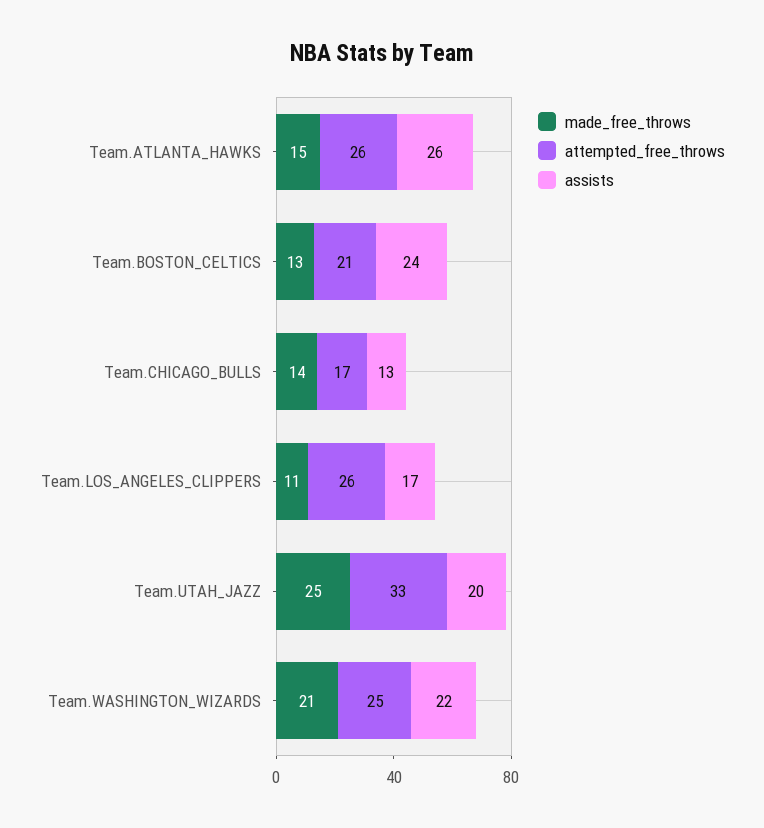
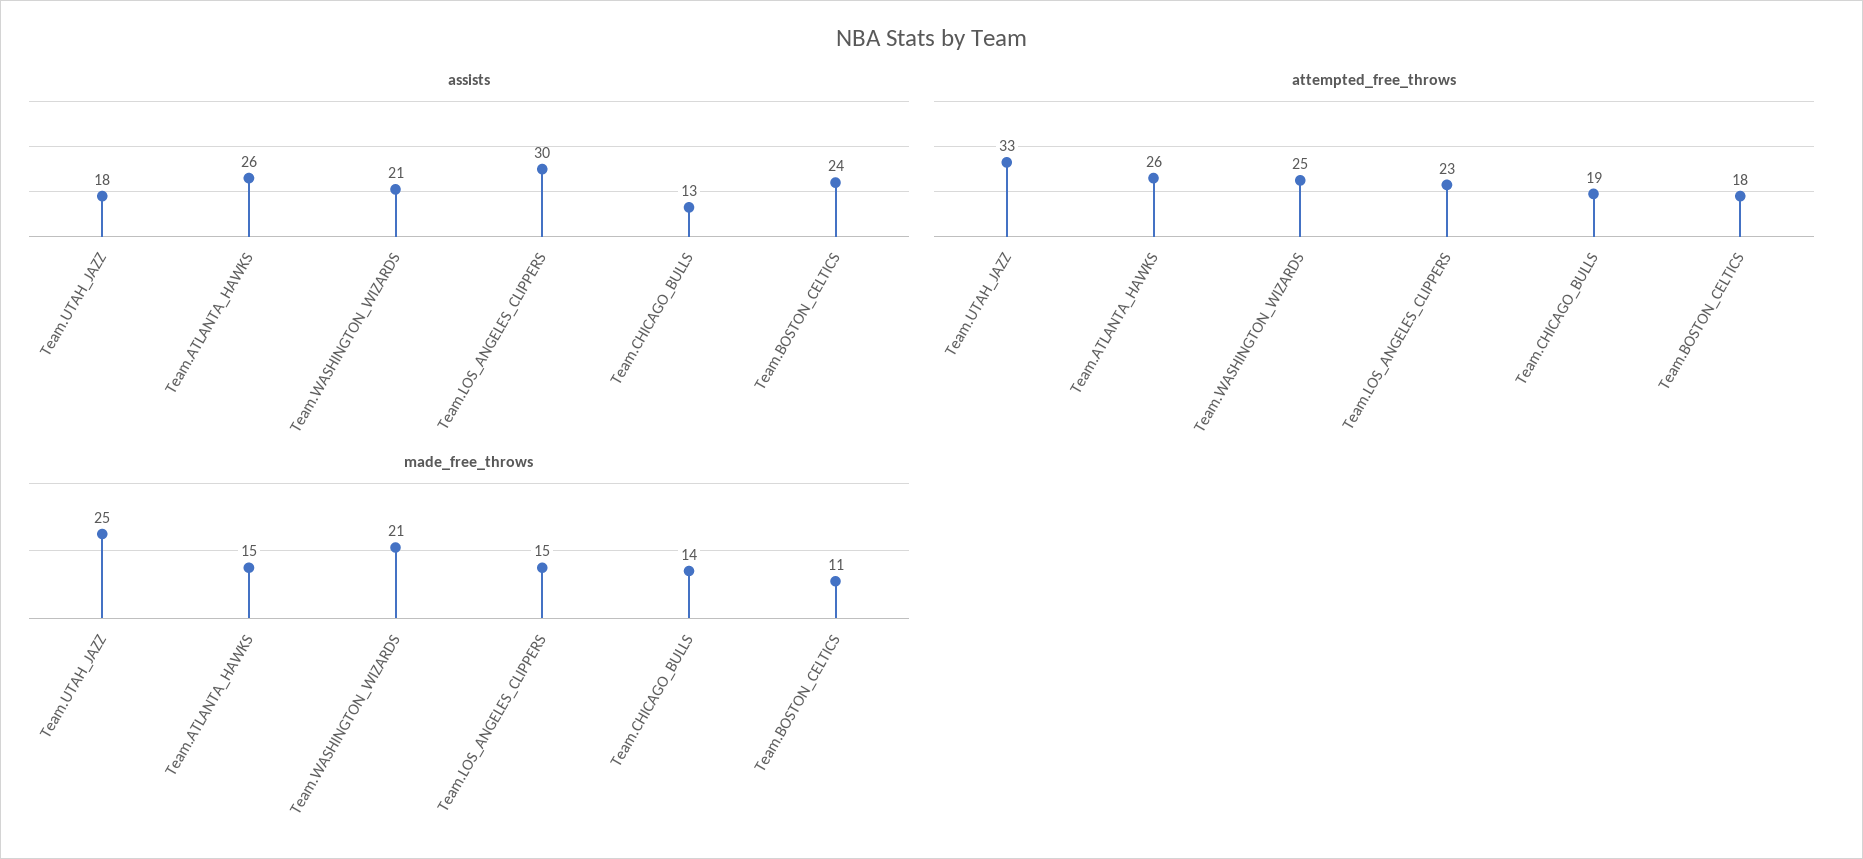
  {
    "made_free_throws": {
      "Team.ATLANTA_HAWKS": 15,
-     "Team.BOSTON_CELTICS": 13,
+     "Team.BOSTON_CELTICS": 11,
      "Team.CHICAGO_BULLS": 14,
-     "Team.LOS_ANGELES_CLIPPERS": 11,
+     "Team.LOS_ANGELES_CLIPPERS": 15,
      "Team.UTAH_JAZZ": 25,
      "Team.WASHINGTON_WIZARDS": 21
    },
    "attempted_free_throws": {
      "Team.ATLANTA_HAWKS": 26,
-     "Team.BOSTON_CELTICS": 21,
+     "Team.BOSTON_CELTICS": 18,
-     "Team.CHICAGO_BULLS": 17,
+     "Team.CHICAGO_BULLS": 19,
-     "Team.LOS_ANGELES_CLIPPERS": 26,
+     "Team.LOS_ANGELES_CLIPPERS": 23,
      "Team.UTAH_JAZZ": 33,
      "Team.WASHINGTON_WIZARDS": 25
    },
    "assists": {
      "Team.ATLANTA_HAWKS": 26,
      "Team.BOSTON_CELTICS": 24,
      "Team.CHICAGO_BULLS": 13,
-     "Team.LOS_ANGELES_CLIPPERS": 17,
+     "Team.LOS_ANGELES_CLIPPERS": 30,
-     "Team.UTAH_JAZZ": 20,
+     "Team.UTAH_JAZZ": 18,
-     "Team.WASHINGTON_WIZARDS": 22
+     "Team.WASHINGTON_WIZARDS": 21
    }
  }

